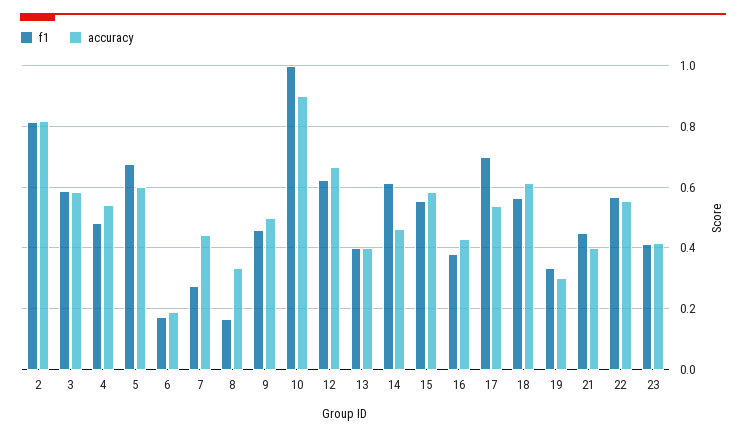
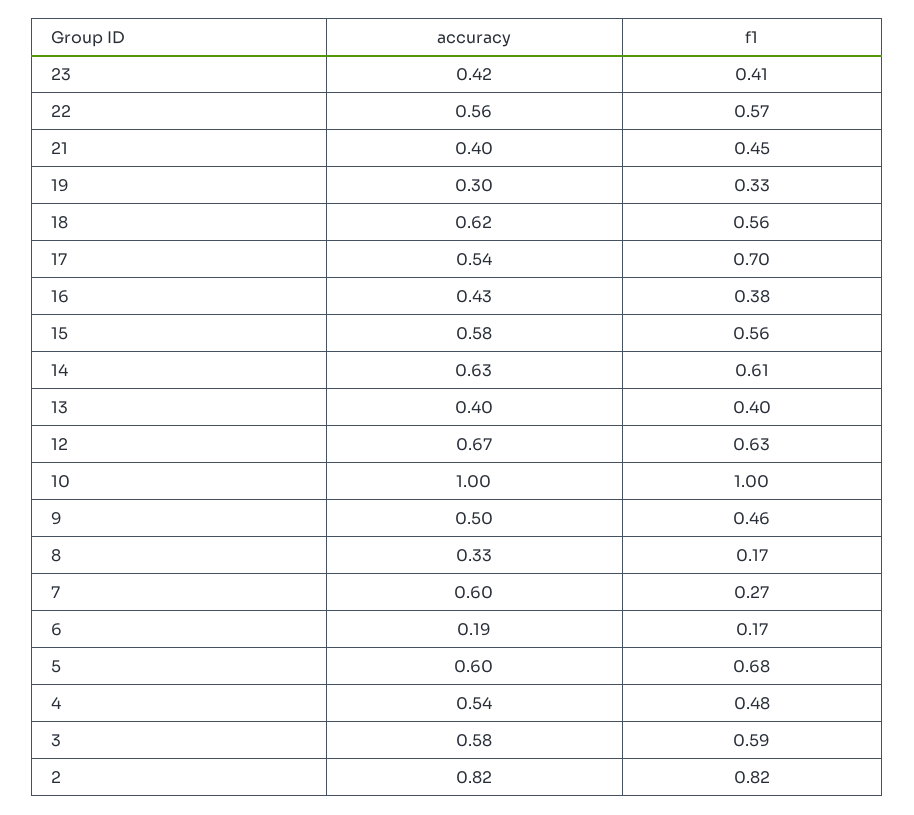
  {
    "f1": {
      "2": 0.82,
      "3": 0.59,
      "4": 0.48,
      "5": 0.68,
      "6": 0.17,
      "7": 0.27,
      "8": 0.17,
      "9": 0.46,
      "10": 1,
      "12": 0.63,
      "13": 0.4,
      "14": 0.61,
      "15": 0.56,
      "16": 0.38,
      "17": 0.7,
      "18": 0.56,
      "19": 0.33,
      "21": 0.45,
      "22": 0.57,
      "23": 0.41
    },
    "accuracy": {
      "2": 0.82,
      "3": 0.58,
      "4": 0.54,
      "5": 0.6,
      "6": 0.19,
-     "7": 0.44,
+     "7": 0.6,
      "8": 0.33,
      "9": 0.5,
-     "10": 0.9,
+     "10": 1,
      "12": 0.67,
      "13": 0.4,
-     "14": 0.46,
+     "14": 0.63,
      "15": 0.58,
      "16": 0.43,
      "17": 0.54,
      "18": 0.62,
      "19": 0.3,
      "21": 0.4,
      "22": 0.56,
      "23": 0.42
    }
  }

